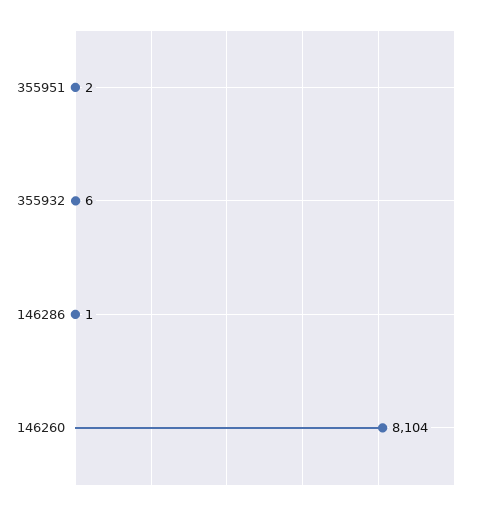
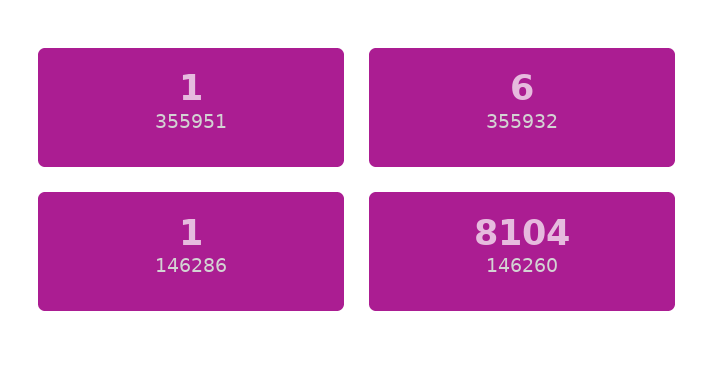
  {
-   "355951": 2,
+   "355951": 1,
    "355932": 6,
    "146286": 1,
    "146260": 8104
  }

